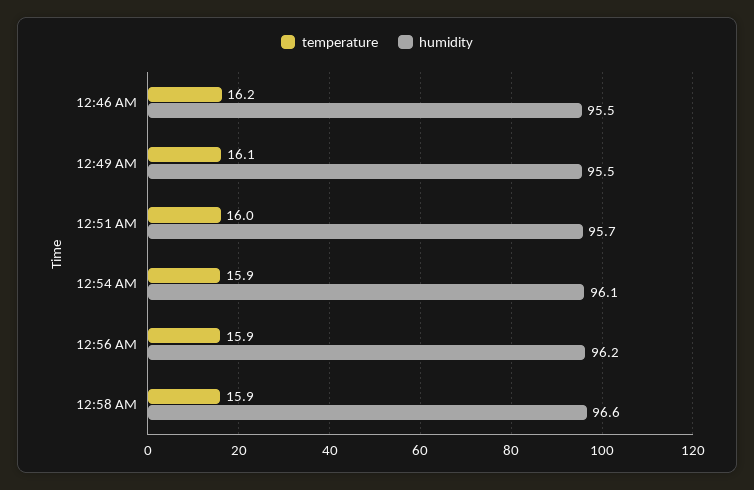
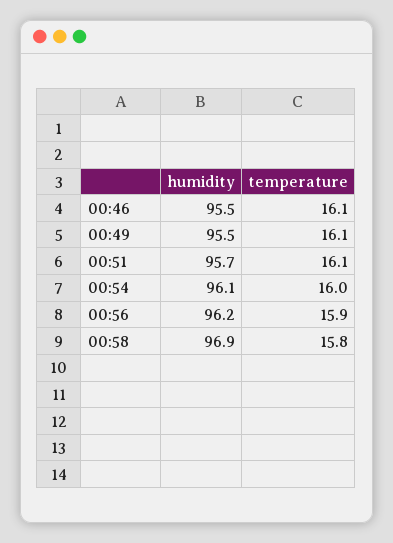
  {
    "temperature": {
-     "12:46 AM": 16.2,
+     "12:46 AM": 16.1,
      "12:49 AM": 16.1,
-     "12:51 AM": 16,
+     "12:51 AM": 16.1,
-     "12:54 AM": 15.9,
+     "12:54 AM": 16,
      "12:56 AM": 15.9,
-     "12:58 AM": 15.9
+     "12:58 AM": 15.8
    },
    "humidity": {
      "12:46 AM": 95.5,
      "12:49 AM": 95.5,
      "12:51 AM": 95.7,
      "12:54 AM": 96.1,
      "12:56 AM": 96.2,
-     "12:58 AM": 96.6
+     "12:58 AM": 96.9
    }
  }

